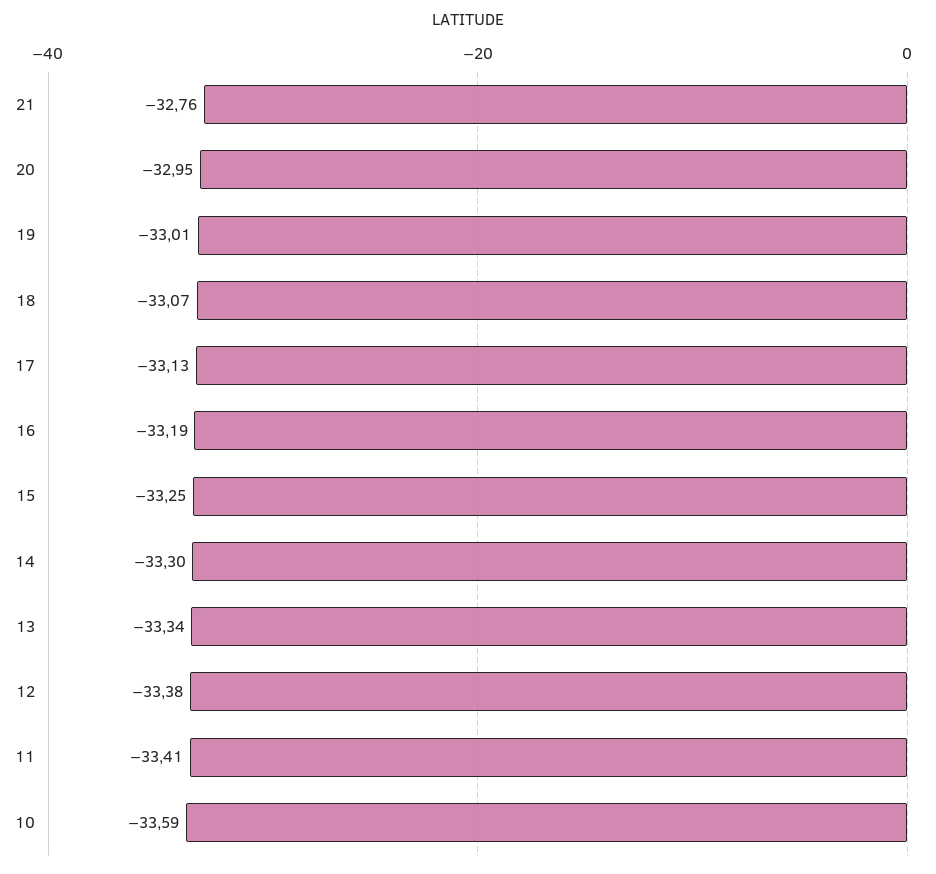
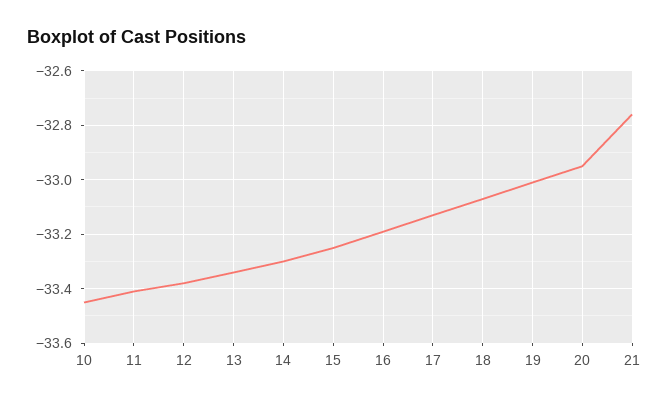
  {
    "21": -32.76,
    "20": -32.95,
    "19": -33.01,
    "18": -33.07,
    "17": -33.13,
    "16": -33.19,
    "15": -33.25,
    "14": -33.3,
    "13": -33.34,
    "12": -33.38,
    "11": -33.41,
-   "10": -33.59
+   "10": -33.45
  }

